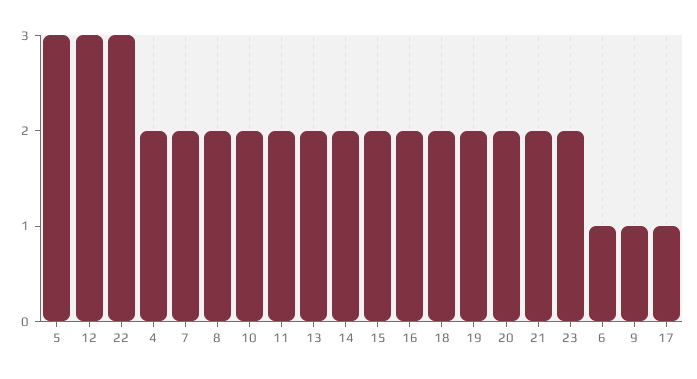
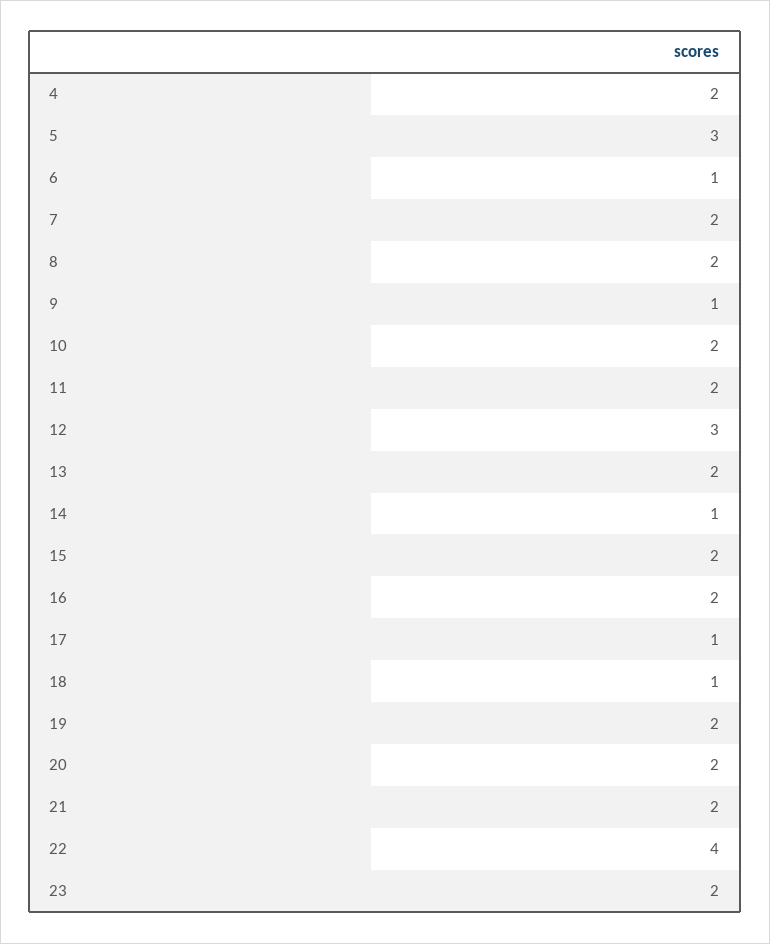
  {
    "5": 3,
    "12": 3,
-   "22": 3,
+   "22": 4,
    "4": 2,
    "7": 2,
    "8": 2,
    "10": 2,
    "11": 2,
    "13": 2,
-   "14": 2,
+   "14": 1,
    "15": 2,
    "16": 2,
-   "18": 2,
+   "18": 1,
    "19": 2,
    "20": 2,
    "21": 2,
    "23": 2,
    "6": 1,
    "9": 1,
    "17": 1
  }

